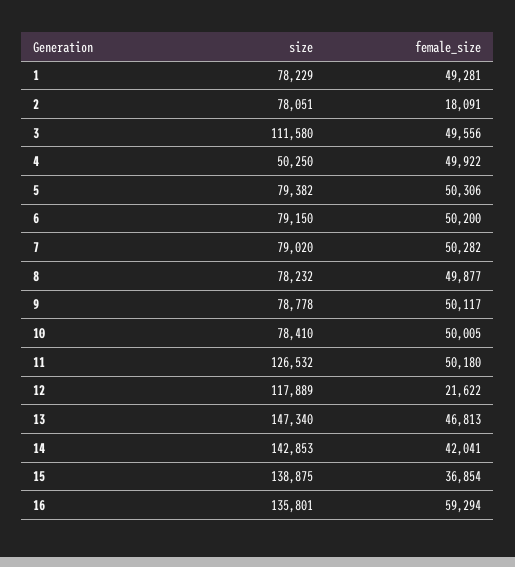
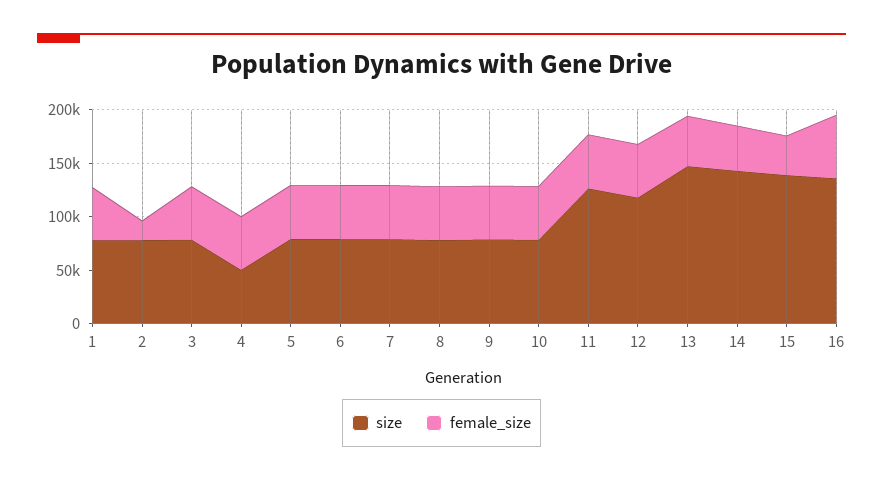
  {
    "size": {
      "1": 78229,
      "2": 78051,
-     "3": 111580,
+     "3": 80000,
      "4": 50250,
      "5": 79382,
      "6": 79150,
      "7": 79020,
      "8": 78232,
      "9": 78778,
      "10": 78410,
      "11": 126532,
      "12": 117889,
      "13": 147340,
      "14": 142853,
      "15": 138875,
      "16": 135801
    },
    "female_size": {
      "1": 49281,
      "2": 18091,
      "3": 49556,
      "4": 49922,
      "5": 50306,
      "6": 50200,
      "7": 50282,
      "8": 49877,
      "9": 50117,
      "10": 50005,
      "11": 50180,
-     "12": 21622,
+     "12": 50000,
      "13": 46813,
      "14": 42041,
      "15": 36854,
      "16": 59294
    }
  }

